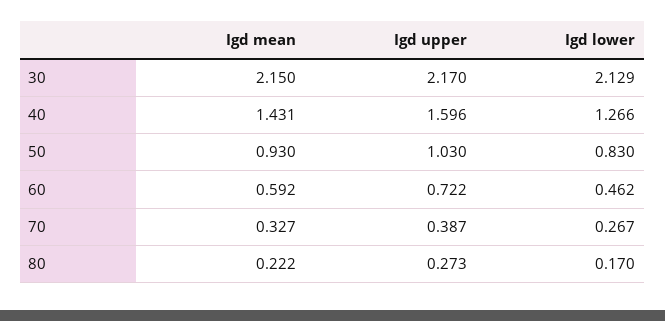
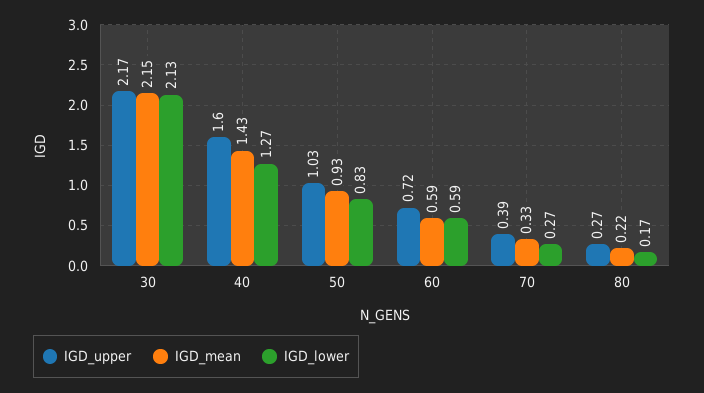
  {
    "Igd mean": {
      "30": 2.15,
      "40": 1.431,
      "50": 0.93,
      "60": 0.592,
      "70": 0.327,
      "80": 0.222
    },
    "Igd upper": {
      "30": 2.17,
      "40": 1.596,
      "50": 1.03,
      "60": 0.722,
      "70": 0.387,
      "80": 0.273
    },
    "Igd lower": {
      "30": 2.129,
      "40": 1.266,
      "50": 0.83,
-     "60": 0.462,
+     "60": 0.59,
      "70": 0.267,
      "80": 0.17
    }
  }

